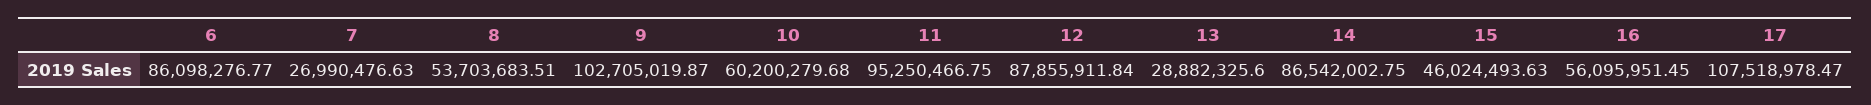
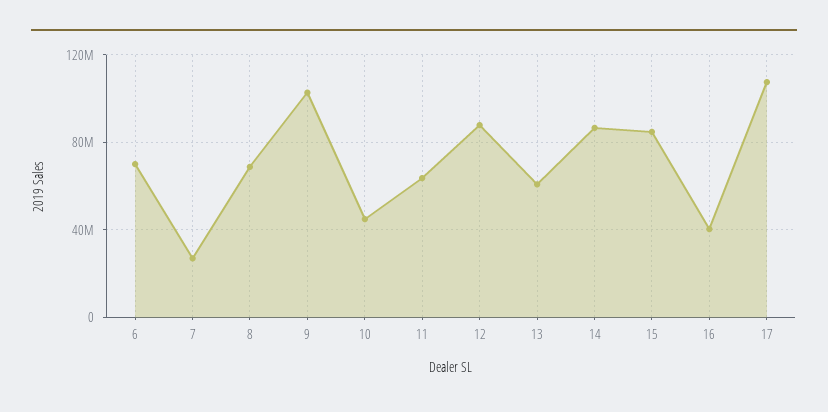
  {
-   "6": 86098276.77,
+   "6": 70000000,
    "7": 26990476.63,
-   "8": 53703683.51,
+   "8": 70000000,
    "9": 102705019.87,
-   "10": 60200279.68,
+   "10": 45000000,
-   "11": 95250466.75,
+   "11": 65000000,
    "12": 87855911.84,
-   "13": 28882325.6,
+   "13": 60000000,
    "14": 86542002.75,
-   "15": 46024493.63,
+   "15": 85000000,
-   "16": 56095951.45,
+   "16": 40000000,
    "17": 107518978.47
  }

